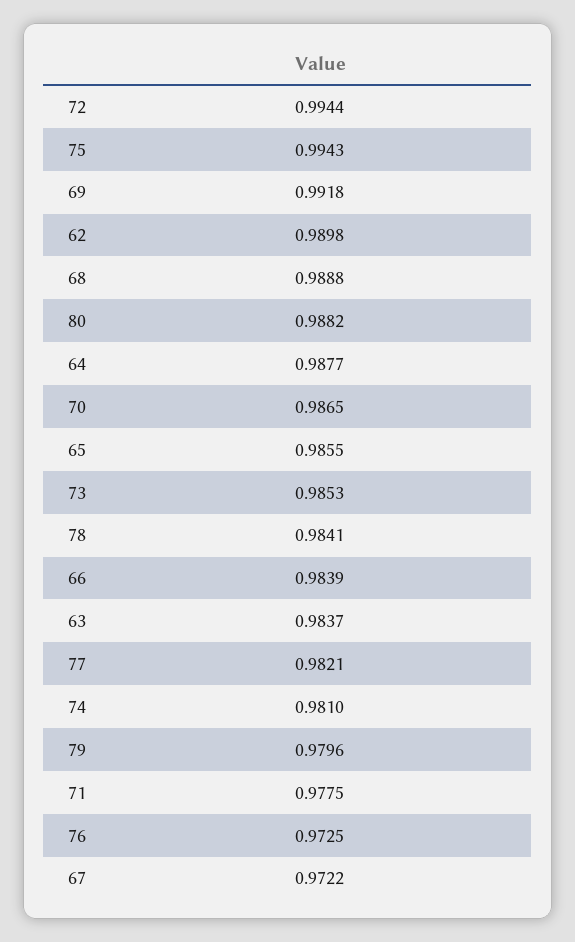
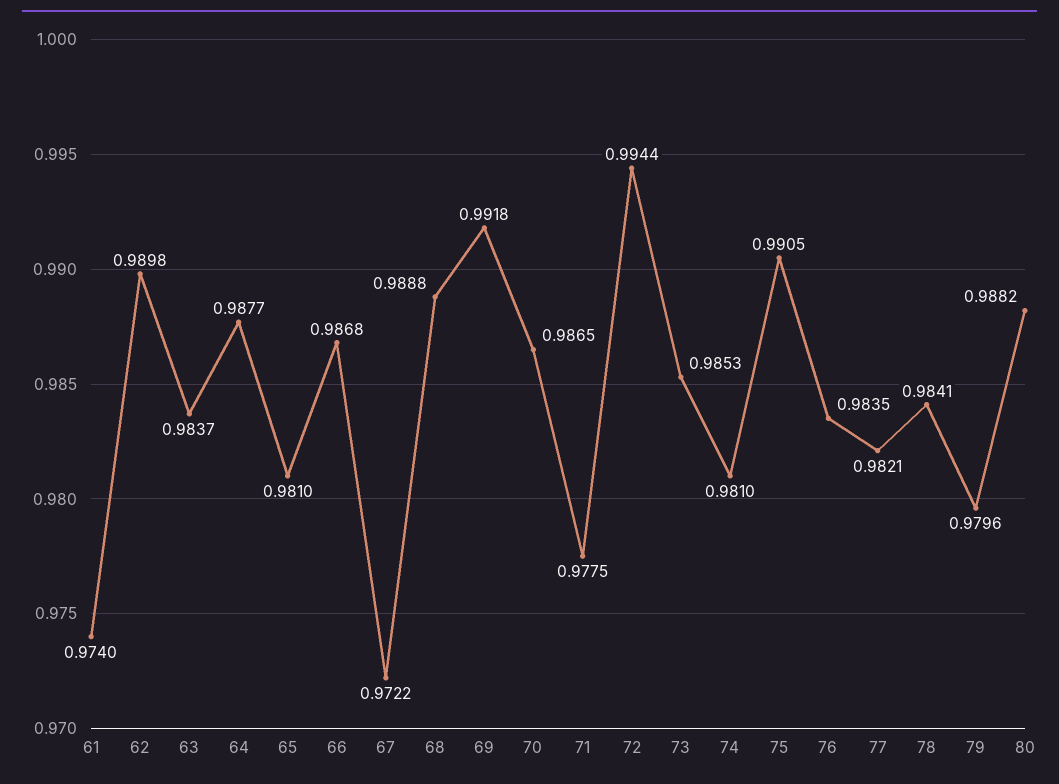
  {
    "72": 0.9944,
-   "75": 0.9943,
+   "75": 0.9905,
    "69": 0.9918,
    "62": 0.9898,
    "68": 0.9888,
    "80": 0.9882,
    "64": 0.9877,
    "70": 0.9865,
-   "65": 0.9855,
+   "65": 0.981,
    "73": 0.9853,
    "78": 0.9841,
-   "66": 0.9839,
+   "66": 0.9868,
    "63": 0.9837,
    "77": 0.9821,
    "74": 0.981,
    "79": 0.9796,
    "71": 0.9775,
-   "76": 0.9725,
+   "76": 0.9835,
-   "67": 0.9722
+   "67": 0.9722,
+   "61": 0.974
  }

